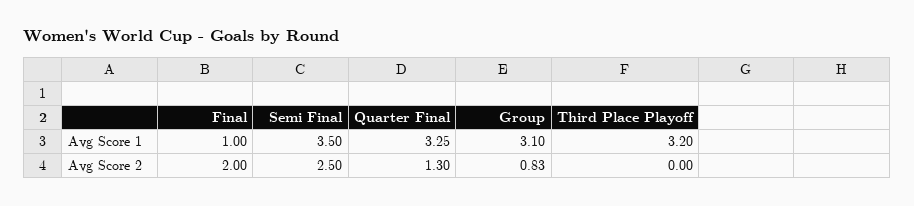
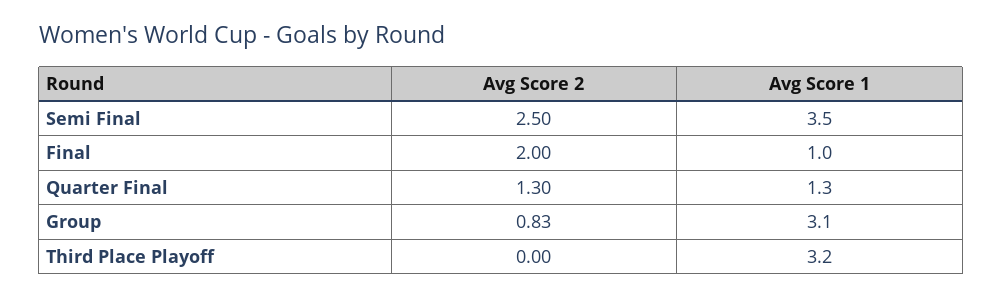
  {
    "Final": {
      "Avg Score 1": 1,
      "Avg Score 2": 2
    },
    "Semi Final": {
      "Avg Score 1": 3.5,
      "Avg Score 2": 2.5
    },
    "Quarter Final": {
-     "Avg Score 1": 3.25,
+     "Avg Score 1": 1.3,
      "Avg Score 2": 1.3
    },
    "Group": {
      "Avg Score 1": 3.1,
      "Avg Score 2": 0.83
    },
    "Third Place Playoff": {
      "Avg Score 1": 3.2,
      "Avg Score 2": 0
    }
  }

